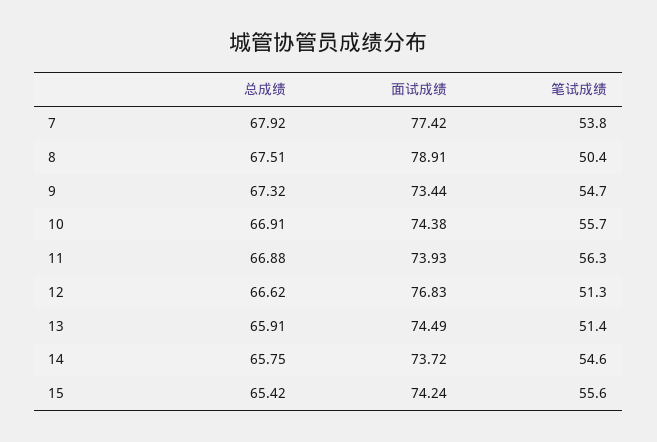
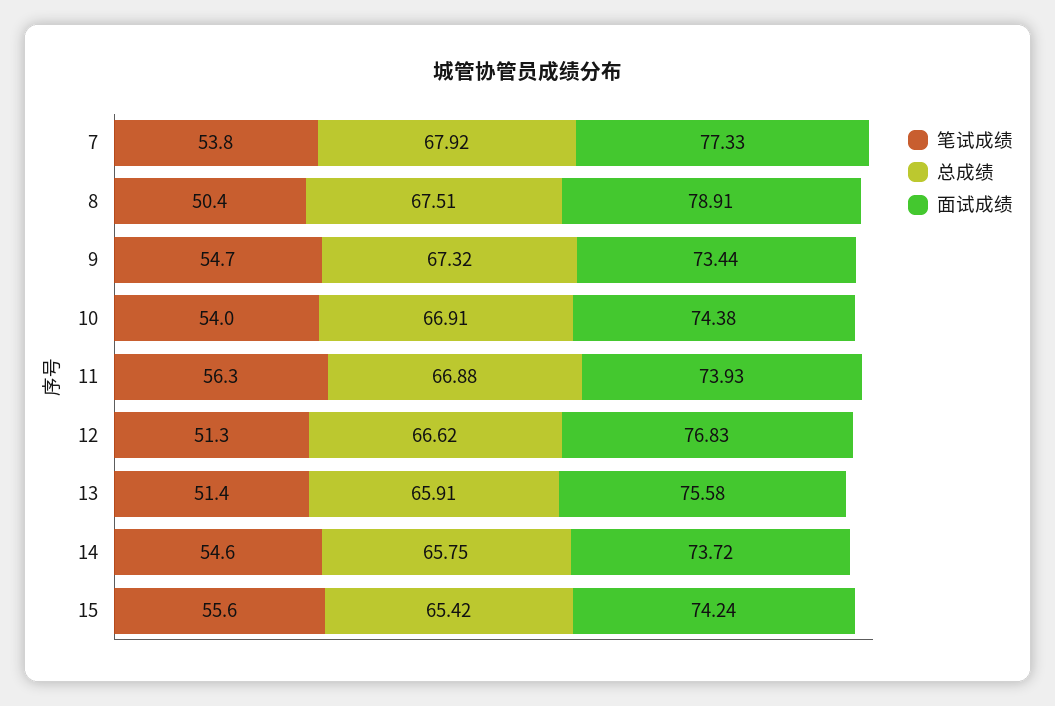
  {
    "总成绩": {
      "7": 67.92,
      "8": 67.51,
      "9": 67.32,
      "10": 66.91,
      "11": 66.88,
      "12": 66.62,
      "13": 65.91,
      "14": 65.75,
      "15": 65.42
    },
    "面试成绩": {
-     "7": 77.42,
+     "7": 77.33,
      "8": 78.91,
      "9": 73.44,
      "10": 74.38,
      "11": 73.93,
      "12": 76.83,
-     "13": 74.49,
+     "13": 75.58,
      "14": 73.72,
      "15": 74.24
    },
    "笔试成绩": {
      "7": 53.8,
      "8": 50.4,
      "9": 54.7,
-     "10": 55.7,
+     "10": 54,
      "11": 56.3,
      "12": 51.3,
      "13": 51.4,
      "14": 54.6,
      "15": 55.6
    }
  }

